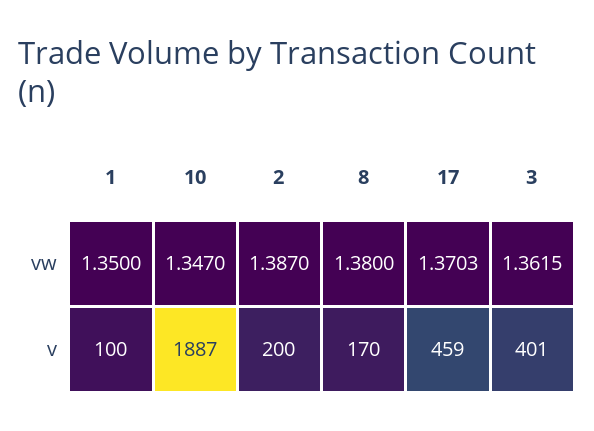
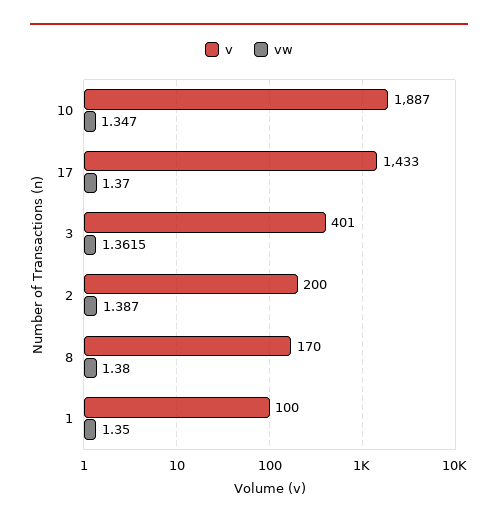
  {
    "vw": {
      "1": 1.35,
      "10": 1.347,
      "2": 1.387,
      "8": 1.38,
-     "17": 1.3703,
+     "17": 1.37,
      "3": 1.3615
    },
    "v": {
      "1": 100,
      "10": 1887,
      "2": 200,
      "8": 170,
-     "17": 459,
+     "17": 1433,
      "3": 401
    }
  }

